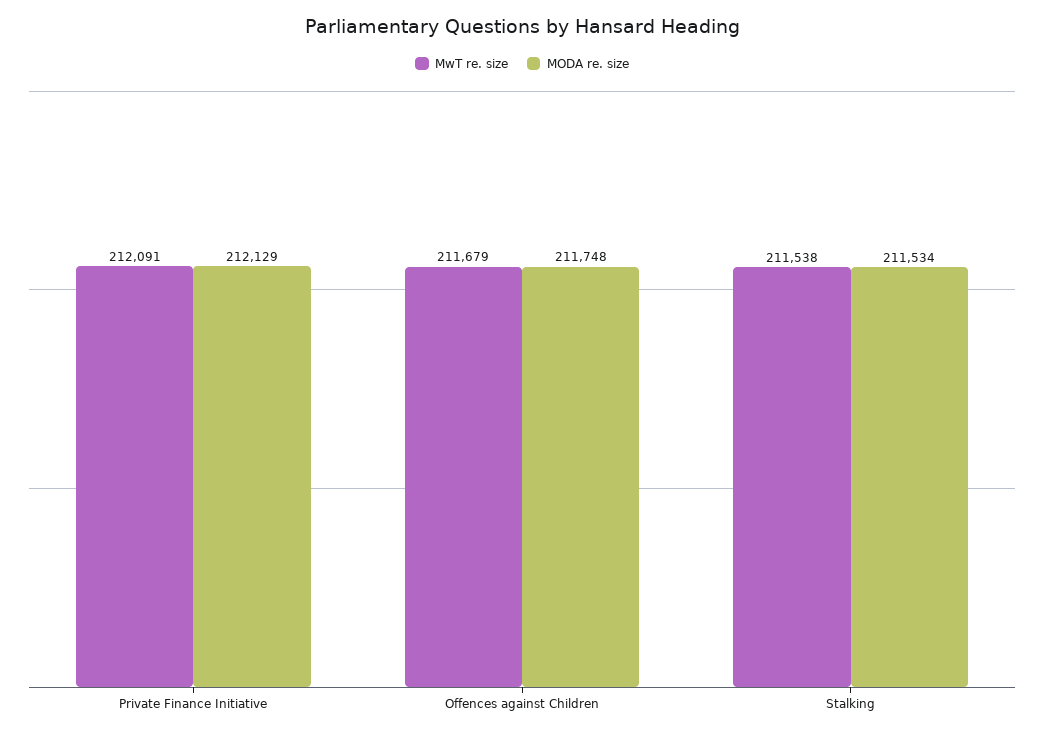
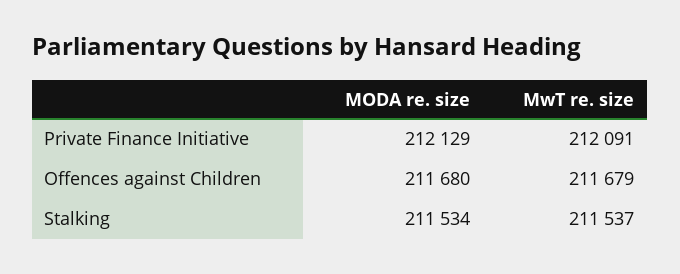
  {
    "MwT re. size": {
      "Private Finance Initiative": 212091,
      "Offences against Children": 211679,
-     "Stalking": 211538
+     "Stalking": 211537
    },
    "MODA re. size": {
      "Private Finance Initiative": 212129,
-     "Offences against Children": 211748,
+     "Offences against Children": 211680,
      "Stalking": 211534
    }
  }

